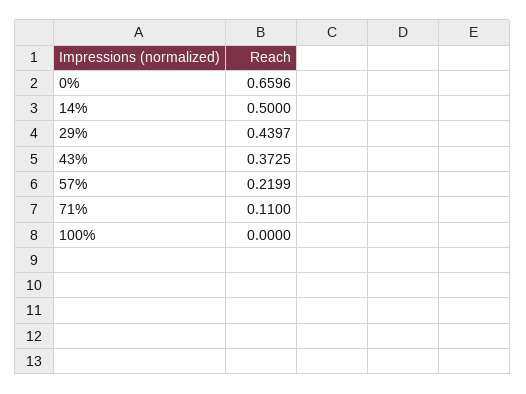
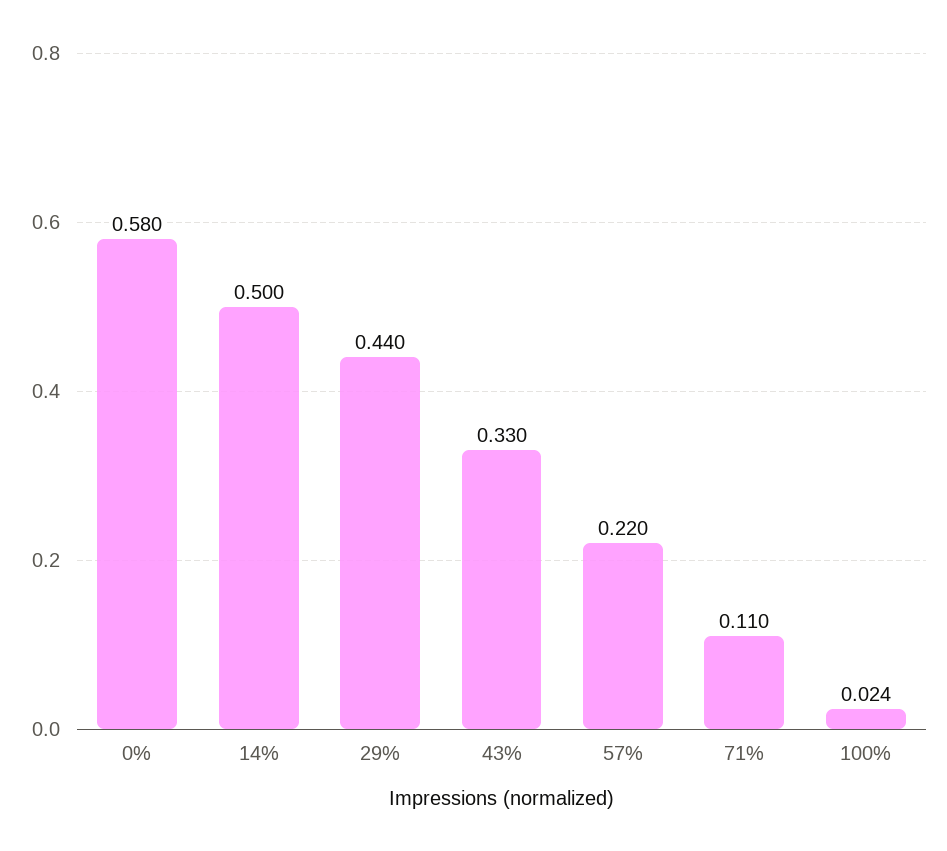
  {
-   "0%": 0.6596,
+   "0%": 0.58,
    "14%": 0.5,
    "29%": 0.4397,
-   "43%": 0.3725,
+   "43%": 0.33,
    "57%": 0.2199,
    "71%": 0.11,
-   "100%": 0
+   "100%": 0.024
  }

